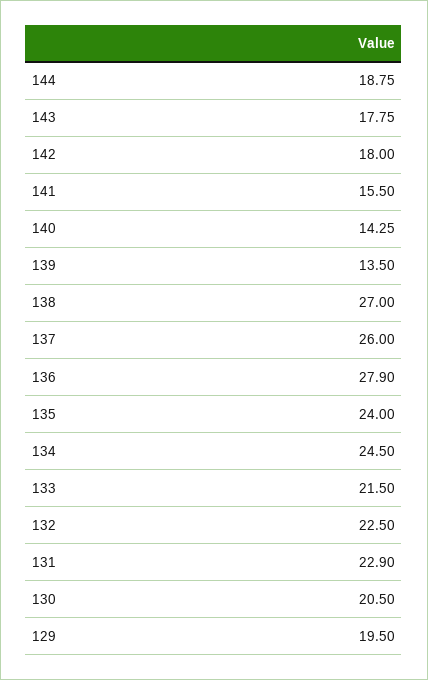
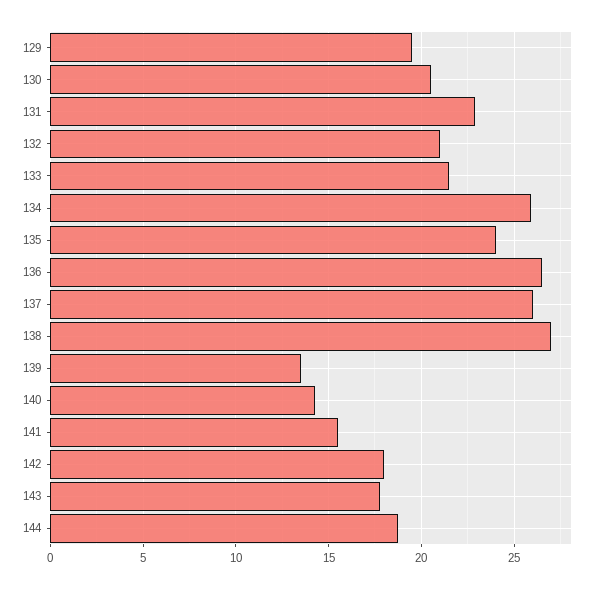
  {
    "144": 18.75,
    "143": 17.75,
    "142": 18,
    "141": 15.5,
    "140": 14.25,
    "139": 13.5,
    "138": 27,
    "137": 26,
-   "136": 27.9,
+   "136": 26.5,
    "135": 24,
-   "134": 24.5,
+   "134": 26,
    "133": 21.5,
-   "132": 22.5,
+   "132": 21,
    "131": 22.9,
    "130": 20.5,
    "129": 19.5
  }

